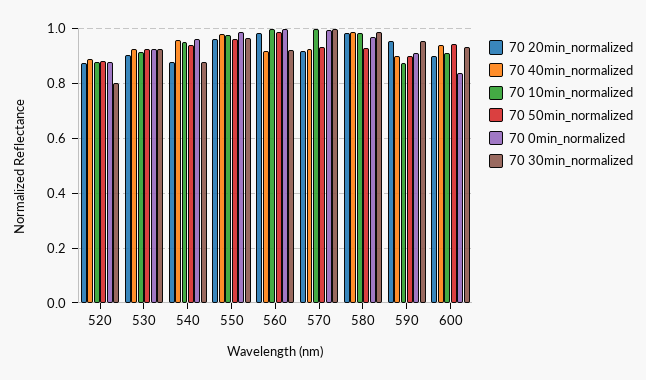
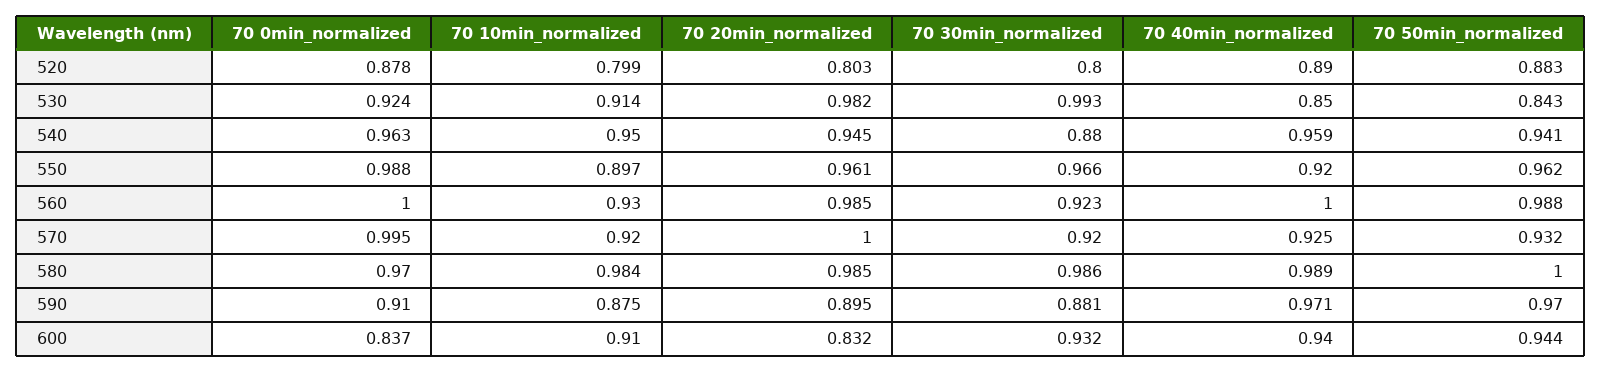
  {
    "70 20min_normalized": {
-     "520": 0.875,
+     "520": 0.803,
-     "530": 0.9,
+     "530": 0.982,
-     "540": 0.875,
+     "540": 0.945,
      "550": 0.961,
      "560": 0.985,
-     "570": 0.925,
+     "570": 1,
      "580": 0.985,
-     "590": 0.95,
+     "590": 0.895,
-     "600": 0.9
+     "600": 0.832
    },
    "70 40min_normalized": {
      "520": 0.89,
-     "530": 0.925,
+     "530": 0.85,
      "540": 0.959,
-     "550": 0.975,
+     "550": 0.92,
-     "560": 0.925,
+     "560": 1,
      "570": 0.925,
      "580": 0.989,
-     "590": 0.9,
+     "590": 0.971,
      "600": 0.94
    },
    "70 10min_normalized": {
-     "520": 0.875,
+     "520": 0.799,
      "530": 0.914,
      "540": 0.95,
-     "550": 0.975,
+     "550": 0.897,
-     "560": 1,
+     "560": 0.93,
-     "570": 1,
+     "570": 0.92,
      "580": 0.984,
      "590": 0.875,
      "600": 0.91
    },
    "70 50min_normalized": {
      "520": 0.883,
-     "530": 0.925,
+     "530": 0.843,
      "540": 0.941,
      "550": 0.962,
      "560": 0.988,
      "570": 0.932,
-     "580": 0.925,
+     "580": 1,
-     "590": 0.9,
+     "590": 0.97,
      "600": 0.944
    },
    "70 0min_normalized": {
      "520": 0.878,
      "530": 0.924,
      "540": 0.963,
      "550": 0.988,
      "560": 1,
      "570": 0.995,
      "580": 0.97,
      "590": 0.91,
      "600": 0.837
    },
    "70 30min_normalized": {
      "520": 0.8,
-     "530": 0.925,
+     "530": 0.993,
      "540": 0.88,
      "550": 0.966,
      "560": 0.923,
-     "570": 1,
+     "570": 0.92,
      "580": 0.986,
-     "590": 0.95,
+     "590": 0.881,
      "600": 0.932
    }
  }

